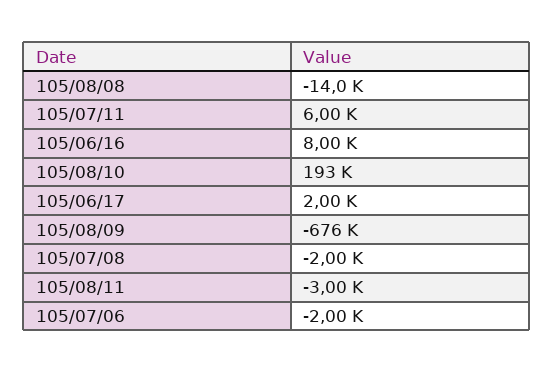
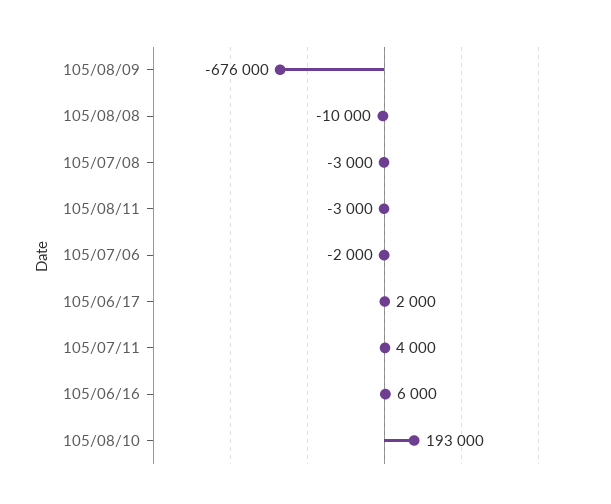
  {
-   "105/08/08": -14000,
+   "105/08/08": -10000,
-   "105/07/11": 6000,
+   "105/07/11": 4000,
-   "105/06/16": 8000,
+   "105/06/16": 6000,
    "105/08/10": 193000,
    "105/06/17": 2000,
    "105/08/09": -676000,
-   "105/07/08": -2000,
+   "105/07/08": -3000,
    "105/08/11": -3000,
    "105/07/06": -2000
  }

